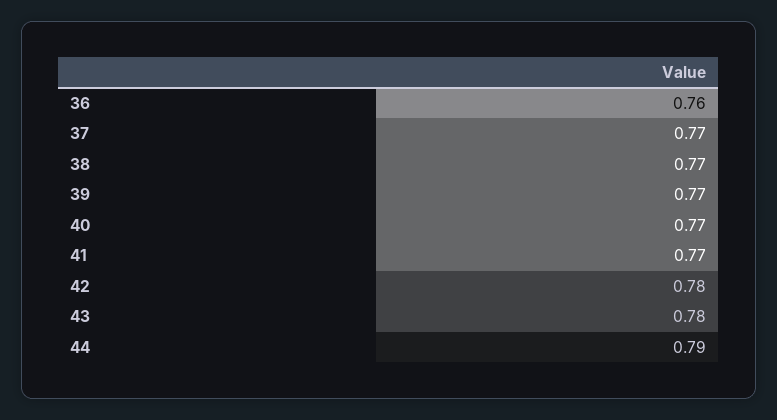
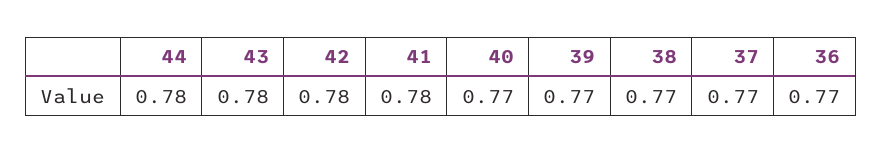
  {
-   "36": 0.76,
+   "36": 0.77,
    "37": 0.77,
    "38": 0.77,
    "39": 0.77,
    "40": 0.77,
-   "41": 0.77,
+   "41": 0.78,
    "42": 0.78,
    "43": 0.78,
-   "44": 0.79
+   "44": 0.78
  }

